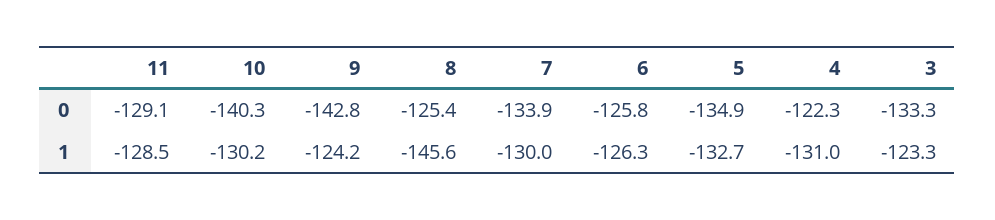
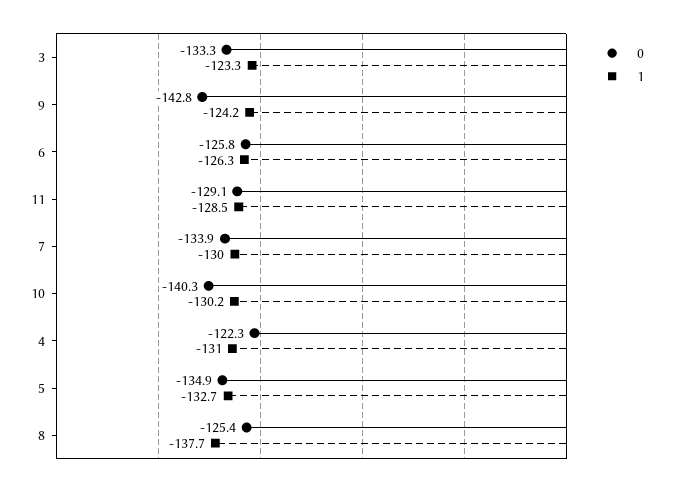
  {
    "0": {
      "11": -129.1,
      "10": -140.3,
      "9": -142.8,
      "8": -125.4,
      "7": -133.9,
      "6": -125.8,
      "5": -134.9,
      "4": -122.3,
      "3": -133.3
    },
    "1": {
      "11": -128.5,
      "10": -130.2,
      "9": -124.2,
-     "8": -145.6,
+     "8": -137.7,
      "7": -130,
      "6": -126.3,
      "5": -132.7,
      "4": -131,
      "3": -123.3
    }
  }

